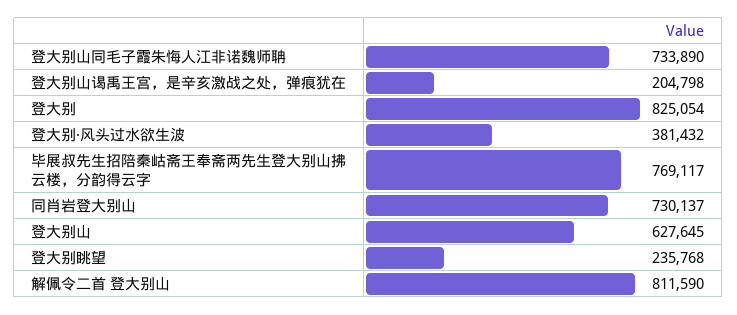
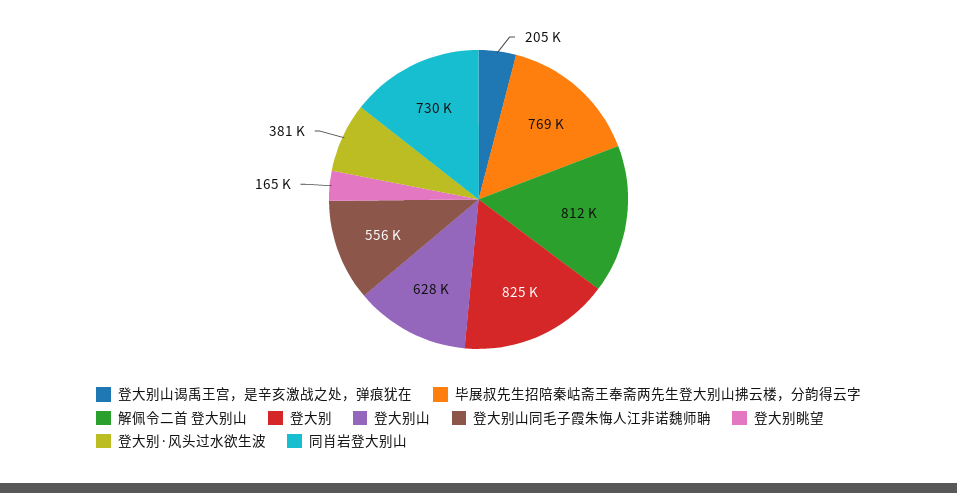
  {
-   "登大别山同毛子霞朱悔人江非诺魏师聃": 733890,
+   "登大别山同毛子霞朱悔人江非诺魏师聃": 556000,
    "登大别山谒禹王宫，是辛亥激战之处，弹痕犹在": 204798,
    "登大别": 825054,
    "登大别·风头过水欲生波": 381432,
    "毕展叔先生招陪秦岵斋王奉斋两先生登大别山拂云楼，分韵得云字": 769117,
    "同肖岩登大别山": 730137,
    "登大别山": 627645,
-   "登大别眺望": 235768,
+   "登大别眺望": 165000,
    "解佩令二首 登大别山": 811590
  }

